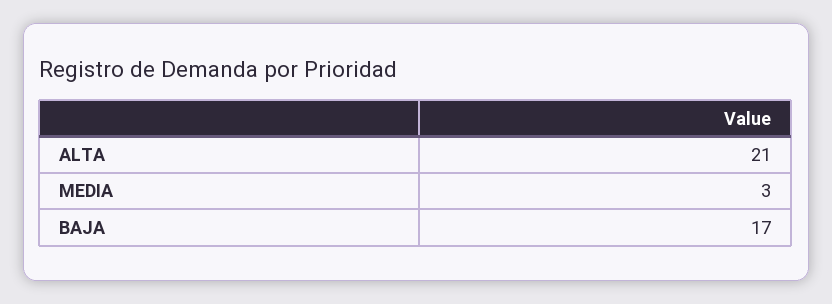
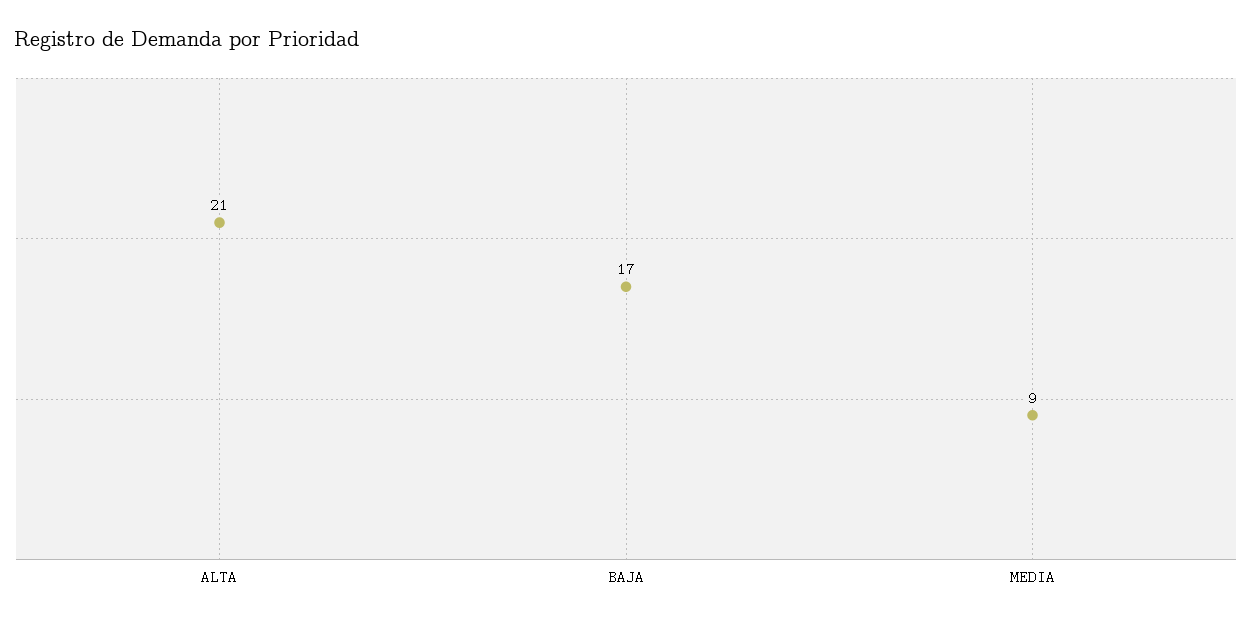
  {
    "ALTA": 21,
-   "MEDIA": 3,
+   "MEDIA": 9,
    "BAJA": 17
  }

